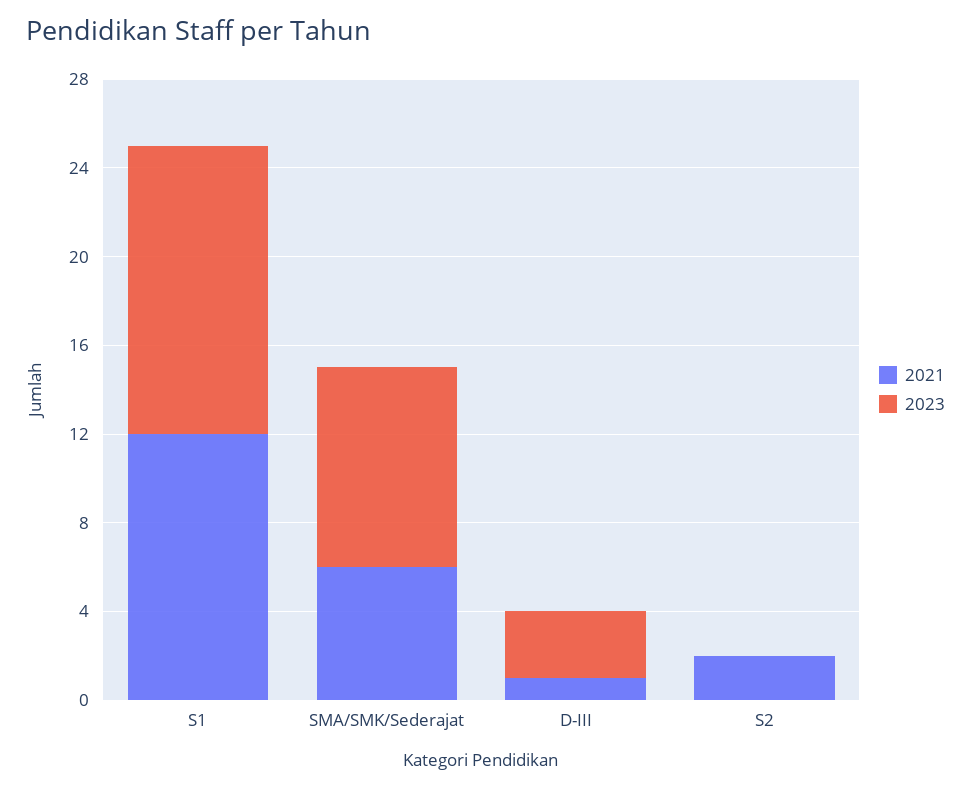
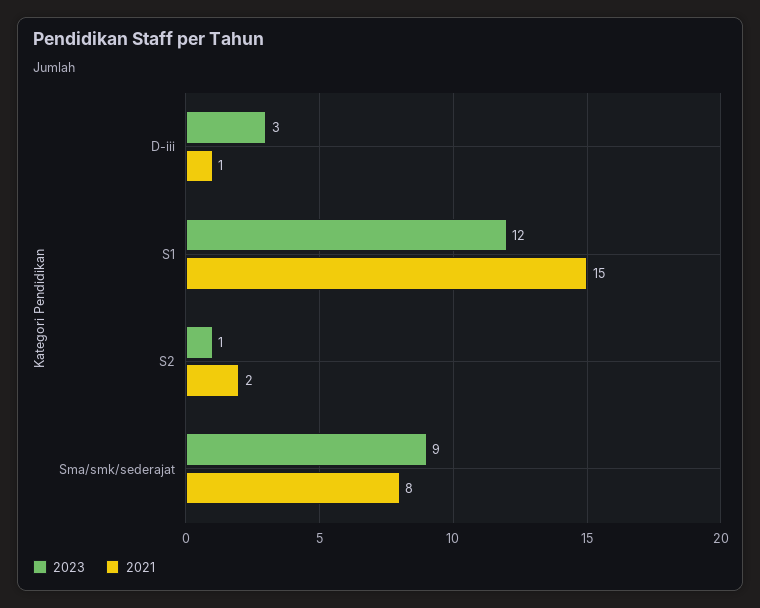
  {
    "2021": {
-     "S1": 12,
+     "S1": 15,
-     "SMA/SMK/Sederajat": 6,
+     "SMA/SMK/Sederajat": 8,
      "D-III": 1,
      "S2": 2
    },
    "2023": {
-     "S1": 13,
+     "S1": 12,
      "SMA/SMK/Sederajat": 9,
      "D-III": 3,
-     "S2": 0
+     "S2": 1
    }
  }

